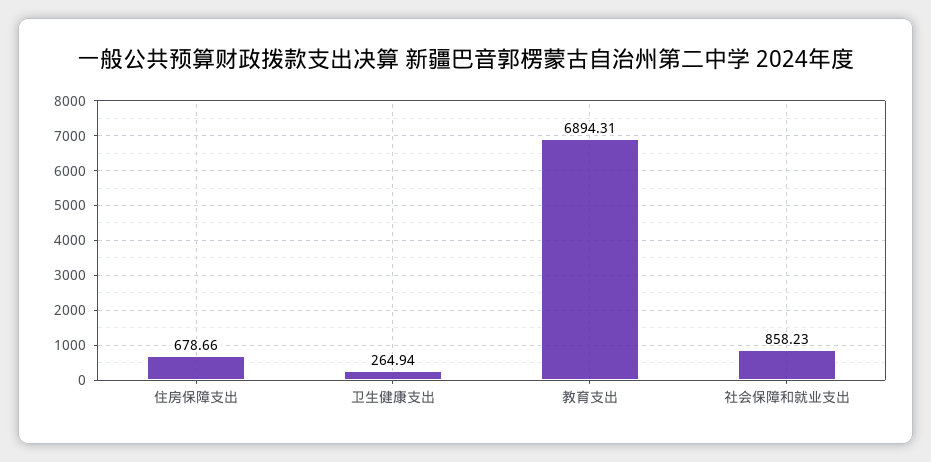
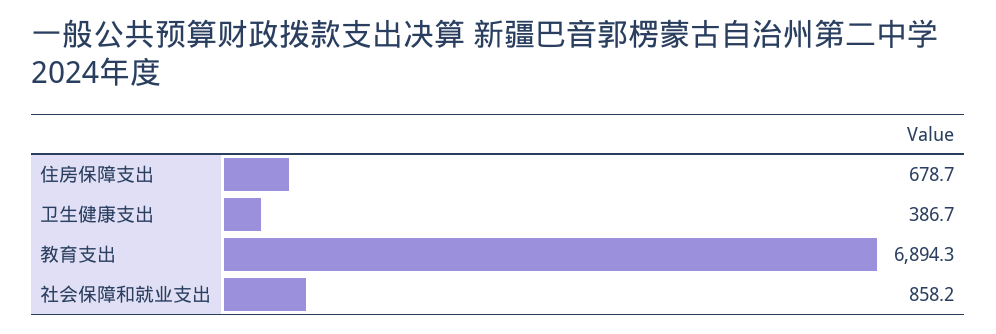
  {
    "住房保障支出": 678.66,
-   "卫生健康支出": 264.94,
+   "卫生健康支出": 386.7,
    "教育支出": 6894.31,
    "社会保障和就业支出": 858.23
  }

